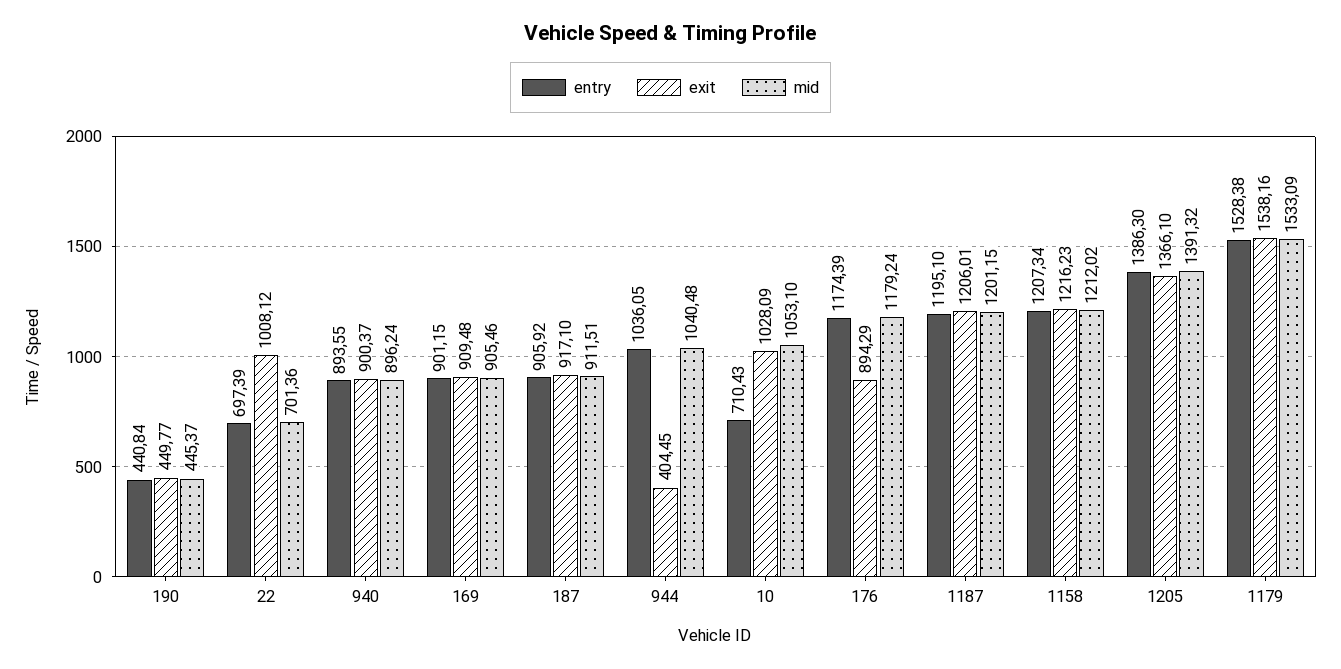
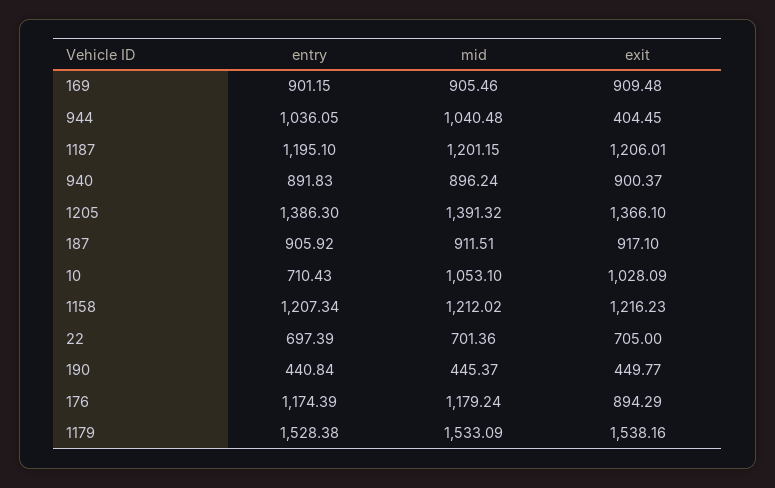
  {
    "entry": {
      "190": 440.84,
      "22": 697.39,
-     "940": 893.55,
+     "940": 891.83,
      "169": 901.15,
      "187": 905.92,
      "944": 1036.05,
      "10": 710.43,
      "176": 1174.39,
      "1187": 1195.1,
      "1158": 1207.34,
      "1205": 1386.3,
      "1179": 1528.38
    },
    "exit": {
      "190": 449.77,
-     "22": 1008.12,
+     "22": 705,
      "940": 900.37,
      "169": 909.48,
      "187": 917.1,
      "944": 404.45,
      "10": 1028.09,
      "176": 894.29,
      "1187": 1206.01,
      "1158": 1216.23,
      "1205": 1366.1,
      "1179": 1538.16
    },
    "mid": {
      "190": 445.37,
      "22": 701.36,
      "940": 896.24,
      "169": 905.46,
      "187": 911.51,
      "944": 1040.48,
      "10": 1053.1,
      "176": 1179.24,
      "1187": 1201.15,
      "1158": 1212.02,
      "1205": 1391.32,
      "1179": 1533.09
    }
  }

